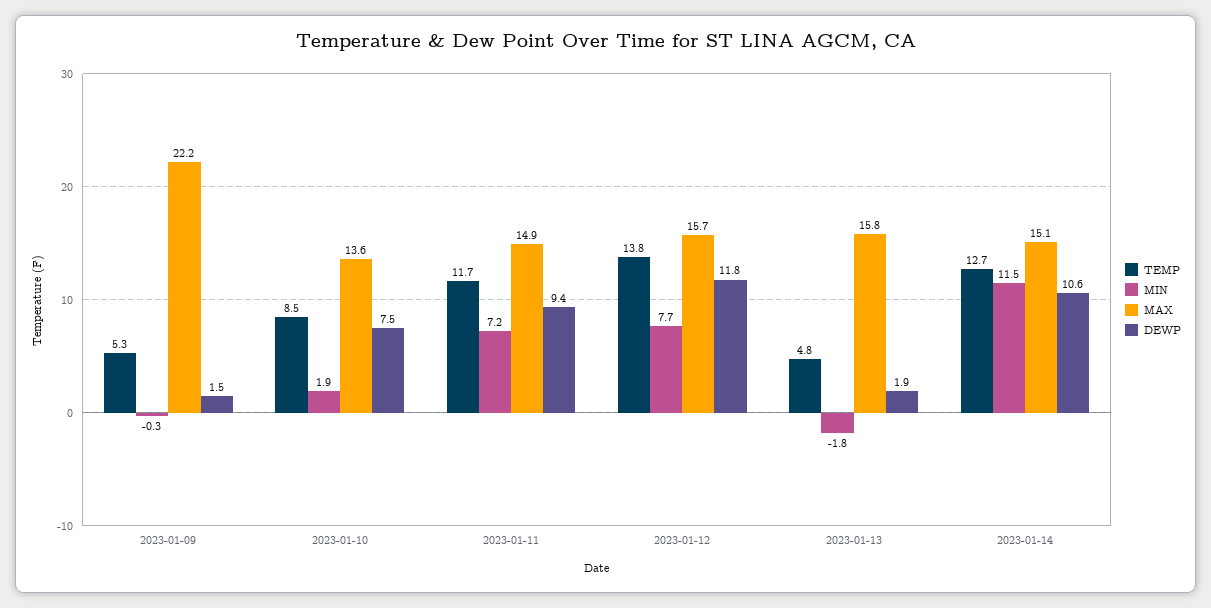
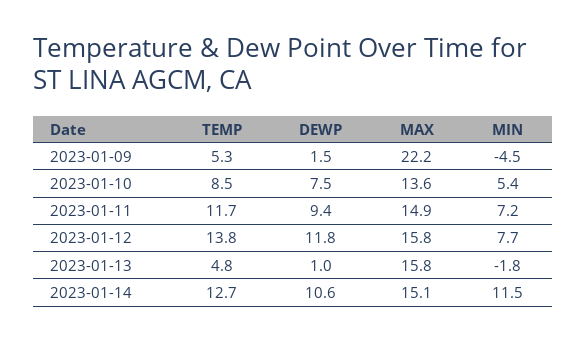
  {
    "TEMP": {
      "2023-01-09": 5.3,
      "2023-01-10": 8.5,
      "2023-01-11": 11.7,
      "2023-01-12": 13.8,
      "2023-01-13": 4.8,
      "2023-01-14": 12.7
    },
    "MIN": {
-     "2023-01-09": -0.3,
+     "2023-01-09": -4.5,
-     "2023-01-10": 1.9,
+     "2023-01-10": 5.4,
      "2023-01-11": 7.2,
      "2023-01-12": 7.7,
      "2023-01-13": -1.8,
      "2023-01-14": 11.5
    },
    "MAX": {
      "2023-01-09": 22.2,
      "2023-01-10": 13.6,
      "2023-01-11": 14.9,
-     "2023-01-12": 15.7,
+     "2023-01-12": 15.8,
      "2023-01-13": 15.8,
      "2023-01-14": 15.1
    },
    "DEWP": {
      "2023-01-09": 1.5,
      "2023-01-10": 7.5,
      "2023-01-11": 9.4,
      "2023-01-12": 11.8,
-     "2023-01-13": 1.9,
+     "2023-01-13": 1,
      "2023-01-14": 10.6
    }
  }

